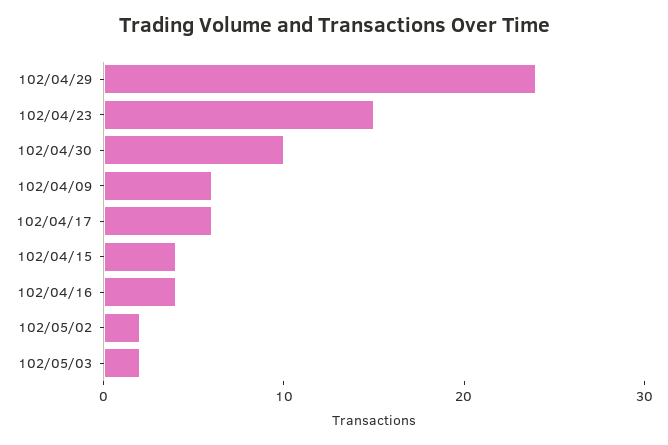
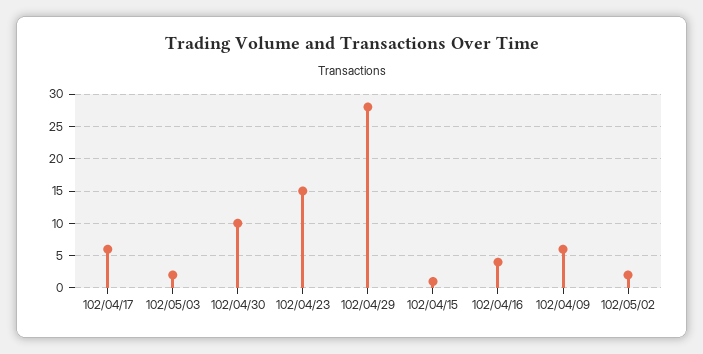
  {
-   "102/04/29": 24,
+   "102/04/29": 28,
    "102/04/23": 15,
    "102/04/30": 10,
    "102/04/09": 6,
    "102/04/17": 6,
-   "102/04/15": 4,
+   "102/04/15": 1,
    "102/04/16": 4,
    "102/05/02": 2,
    "102/05/03": 2
  }

